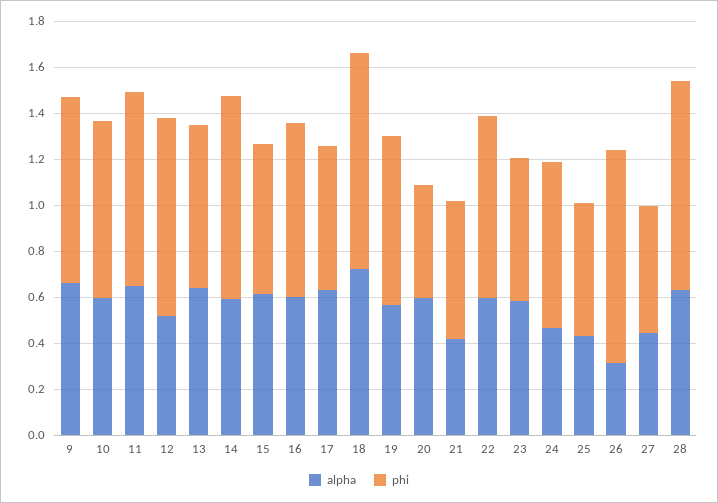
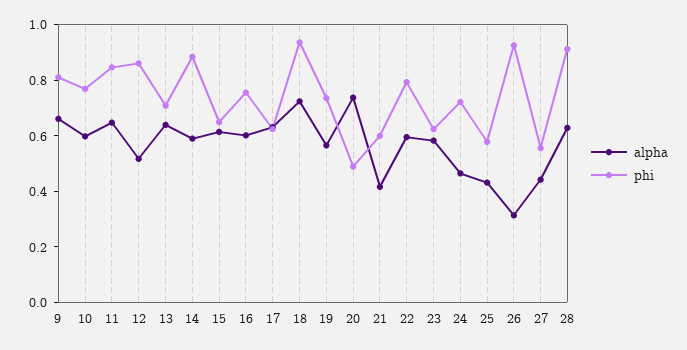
  {
    "alpha": {
      "9": 0.65,
      "10": 0.6,
      "11": 0.65,
      "12": 0.5,
      "13": 0.65,
      "14": 0.6,
      "15": 0.6,
      "16": 0.6,
      "17": 0.65,
      "18": 0.7,
      "19": 0.55,
-     "20": 0.6,
+     "20": 0.75,
      "21": 0.4,
      "22": 0.6,
      "23": 0.6,
      "24": 0.45,
      "25": 0.45,
      "26": 0.3,
      "27": 0.45,
      "28": 0.65
    },
    "phi": {
      "9": 0.8,
      "10": 0.75,
      "11": 0.85,
      "12": 0.85,
      "13": 0.7,
      "14": 0.9,
      "15": 0.65,
      "16": 0.75,
      "17": 0.6,
      "18": 0.95,
      "19": 0.75,
      "20": 0.5,
      "21": 0.6,
      "22": 0.8,
      "23": 0.6,
      "24": 0.7,
      "25": 0.6,
      "26": 0.95,
      "27": 0.55,
      "28": 0.9
    }
  }

